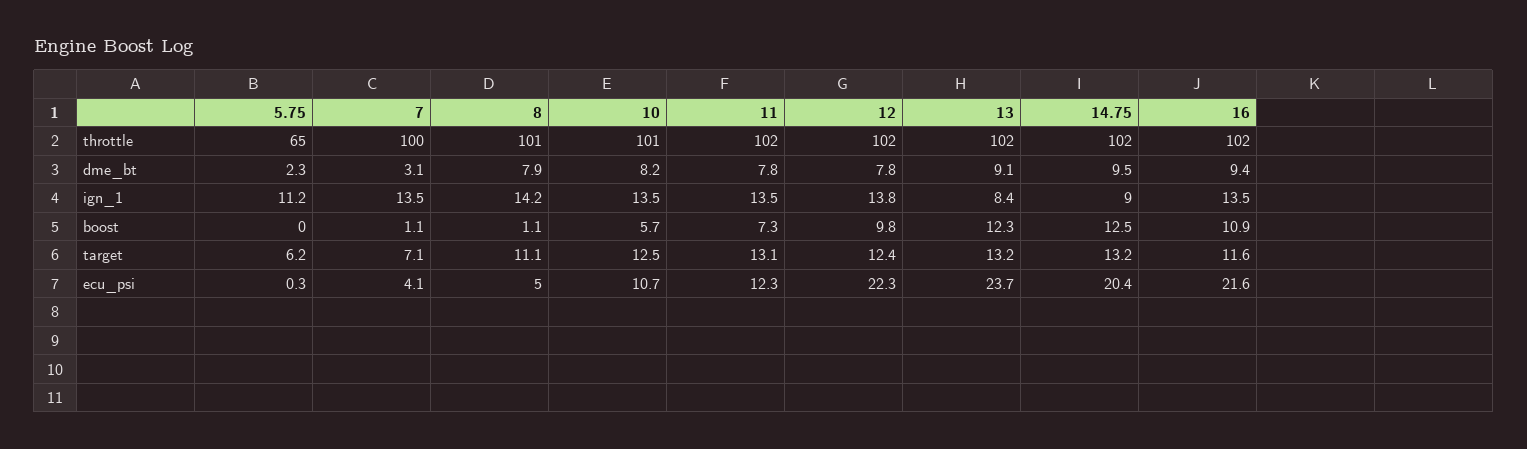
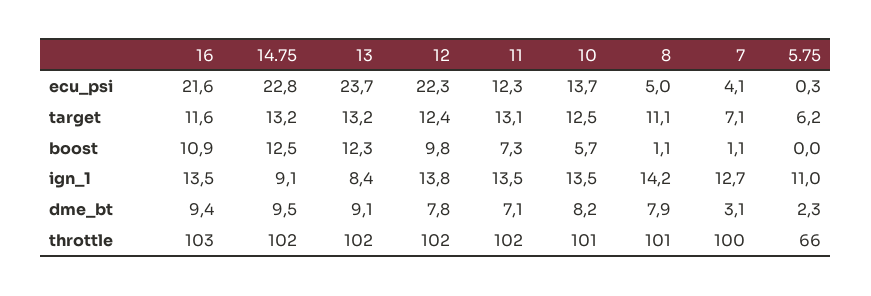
  {
    "5.75": {
-     "throttle": 65,
+     "throttle": 66,
      "dme_bt": 2.3,
-     "ign_1": 11.2,
+     "ign_1": 11,
      "boost": 0,
      "target": 6.2,
      "ecu_psi": 0.3
    },
    "7": {
      "throttle": 100,
      "dme_bt": 3.1,
-     "ign_1": 13.5,
+     "ign_1": 12.7,
      "boost": 1.1,
      "target": 7.1,
      "ecu_psi": 4.1
    },
    "8": {
      "throttle": 101,
      "dme_bt": 7.9,
      "ign_1": 14.2,
      "boost": 1.1,
      "target": 11.1,
      "ecu_psi": 5
    },
    "10": {
      "throttle": 101,
      "dme_bt": 8.2,
      "ign_1": 13.5,
      "boost": 5.7,
      "target": 12.5,
-     "ecu_psi": 10.7
+     "ecu_psi": 13.7
    },
    "11": {
      "throttle": 102,
-     "dme_bt": 7.8,
+     "dme_bt": 7.1,
      "ign_1": 13.5,
      "boost": 7.3,
      "target": 13.1,
      "ecu_psi": 12.3
    },
    "12": {
      "throttle": 102,
      "dme_bt": 7.8,
      "ign_1": 13.8,
      "boost": 9.8,
      "target": 12.4,
      "ecu_psi": 22.3
    },
    "13": {
      "throttle": 102,
      "dme_bt": 9.1,
      "ign_1": 8.4,
      "boost": 12.3,
      "target": 13.2,
      "ecu_psi": 23.7
    },
    "14.75": {
      "throttle": 102,
      "dme_bt": 9.5,
-     "ign_1": 9,
+     "ign_1": 9.1,
      "boost": 12.5,
      "target": 13.2,
-     "ecu_psi": 20.4
+     "ecu_psi": 22.8
    },
    "16": {
-     "throttle": 102,
+     "throttle": 103,
      "dme_bt": 9.4,
      "ign_1": 13.5,
      "boost": 10.9,
      "target": 11.6,
      "ecu_psi": 21.6
    }
  }

